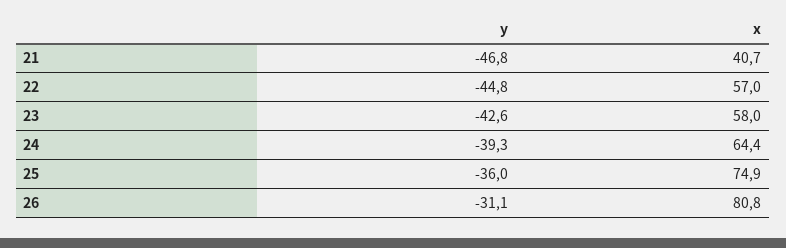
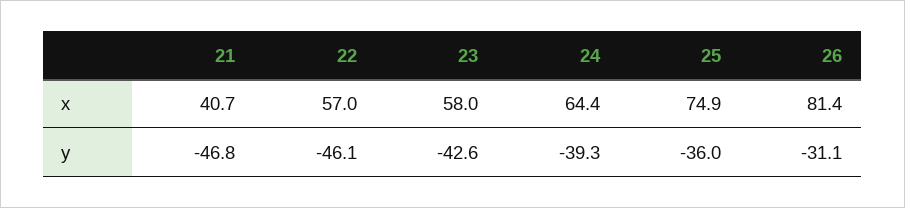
  {
    "y": {
      "21": -46.8,
-     "22": -44.8,
+     "22": -46.1,
      "23": -42.6,
      "24": -39.3,
      "25": -36,
      "26": -31.1
    },
    "x": {
      "21": 40.7,
      "22": 57,
      "23": 58,
      "24": 64.4,
      "25": 74.9,
-     "26": 80.8
+     "26": 81.4
    }
  }

